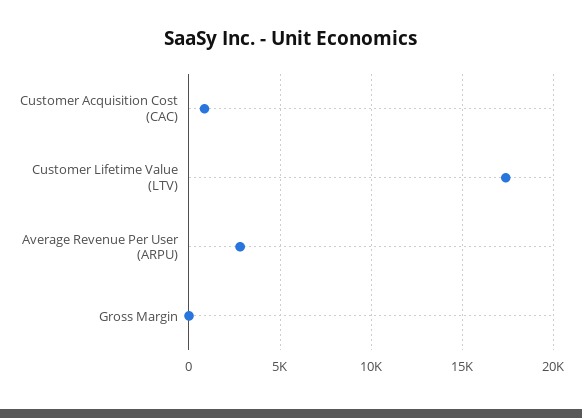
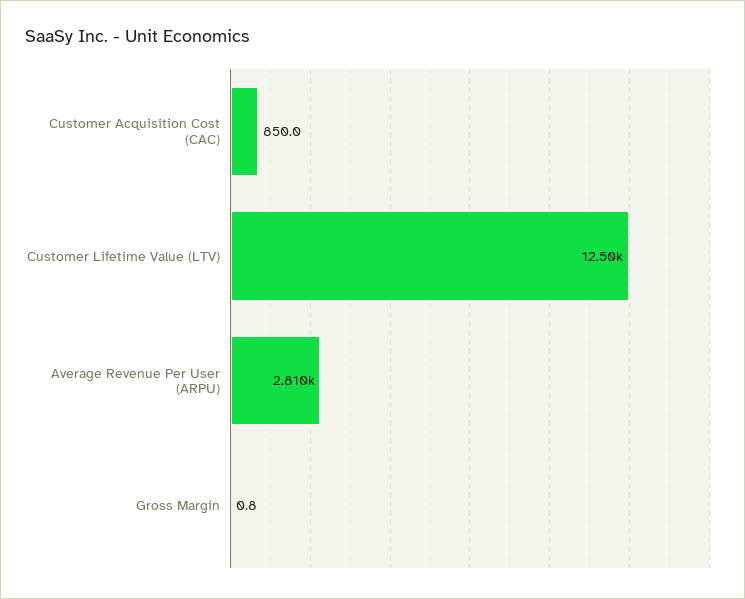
  {
    "Customer Acquisition Cost (CAC)": 850,
-   "Customer Lifetime Value (LTV)": 17500,
+   "Customer Lifetime Value (LTV)": 12500,
    "Average Revenue Per User (ARPU)": 2810,
    "Gross Margin": 0.8
  }

